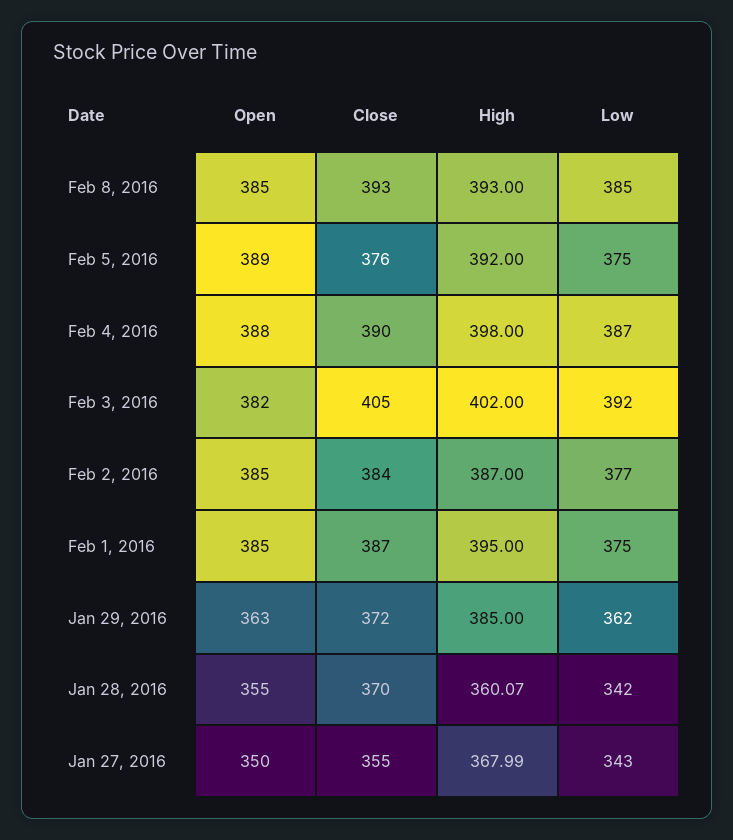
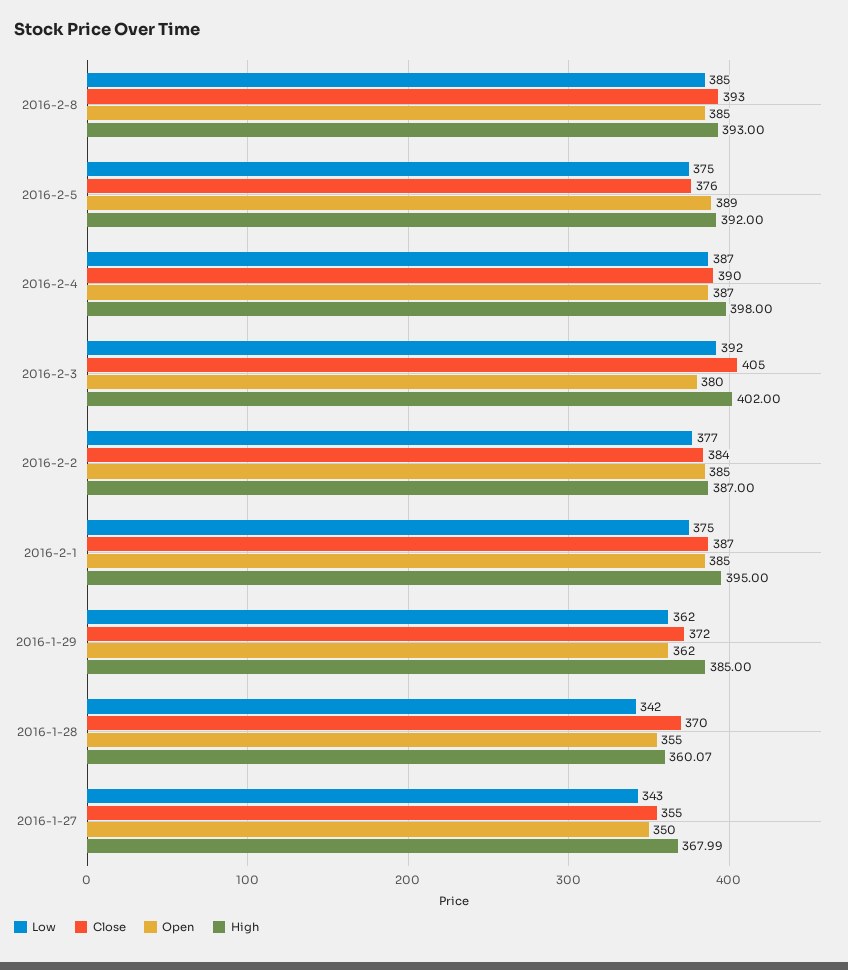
  {
    "Open": {
      "Feb 8, 2016": 385,
      "Feb 5, 2016": 389,
-     "Feb 4, 2016": 388,
+     "Feb 4, 2016": 387,
-     "Feb 3, 2016": 382,
+     "Feb 3, 2016": 380,
      "Feb 2, 2016": 385,
      "Feb 1, 2016": 385,
-     "Jan 29, 2016": 363,
+     "Jan 29, 2016": 362,
      "Jan 28, 2016": 355,
      "Jan 27, 2016": 350
    },
    "Close": {
      "Feb 8, 2016": 393,
      "Feb 5, 2016": 376,
      "Feb 4, 2016": 390,
      "Feb 3, 2016": 405,
      "Feb 2, 2016": 384,
      "Feb 1, 2016": 387,
      "Jan 29, 2016": 372,
      "Jan 28, 2016": 370,
      "Jan 27, 2016": 355
    },
    "High": {
      "Feb 8, 2016": 393,
      "Feb 5, 2016": 392,
      "Feb 4, 2016": 398,
      "Feb 3, 2016": 402,
      "Feb 2, 2016": 387,
      "Feb 1, 2016": 395,
      "Jan 29, 2016": 385,
      "Jan 28, 2016": 360.07,
      "Jan 27, 2016": 367.99
    },
    "Low": {
      "Feb 8, 2016": 385,
      "Feb 5, 2016": 375,
      "Feb 4, 2016": 387,
      "Feb 3, 2016": 392,
      "Feb 2, 2016": 377,
      "Feb 1, 2016": 375,
      "Jan 29, 2016": 362,
      "Jan 28, 2016": 342,
      "Jan 27, 2016": 343
    }
  }

